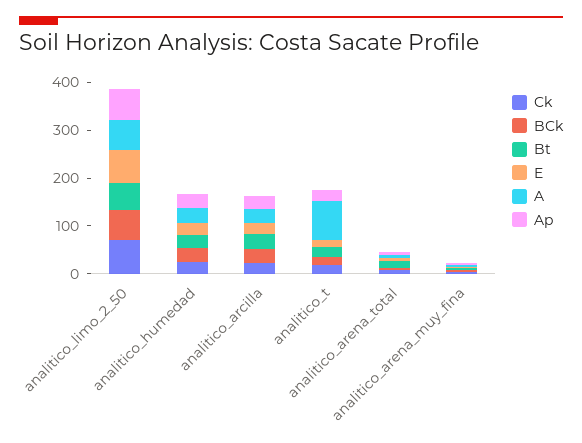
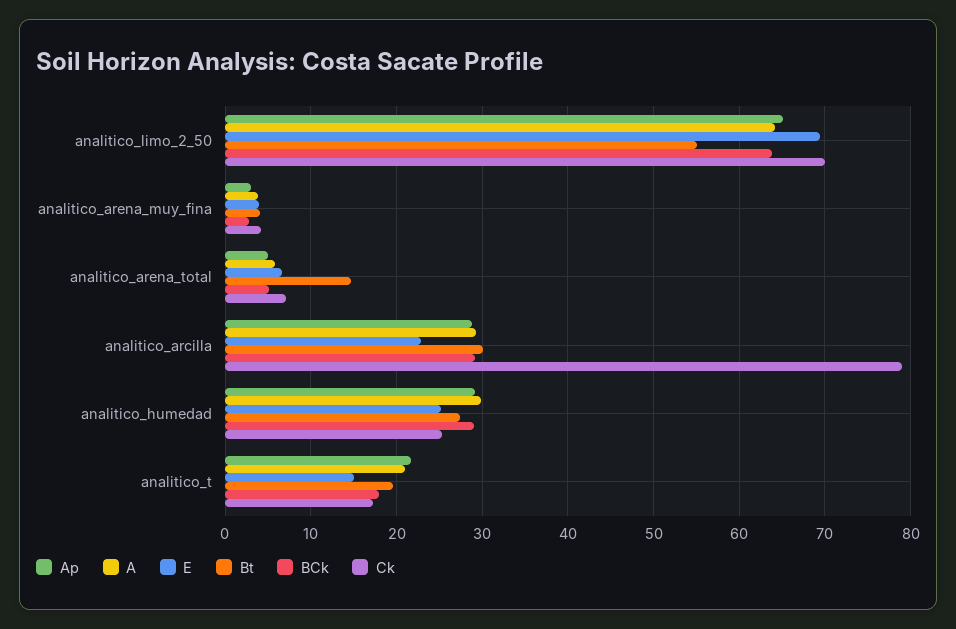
  {
    "Ck": {
      "analitico_limo_2_50": 70,
      "analitico_humedad": 25,
-     "analitico_arcilla": 20,
+     "analitico_arcilla": 79,
      "analitico_t": 17,
      "analitico_arena_total": 7,
      "analitico_arena_muy_fina": 4
    },
    "BCk": {
      "analitico_limo_2_50": 64,
      "analitico_humedad": 29,
      "analitico_arcilla": 29,
      "analitico_t": 18,
      "analitico_arena_total": 5,
      "analitico_arena_muy_fina": 3
    },
    "Bt": {
      "analitico_limo_2_50": 55,
      "analitico_humedad": 27,
      "analitico_arcilla": 30,
      "analitico_t": 20,
      "analitico_arena_total": 15,
      "analitico_arena_muy_fina": 4
    },
    "E": {
      "analitico_limo_2_50": 69,
      "analitico_humedad": 25,
      "analitico_arcilla": 23,
      "analitico_t": 15,
      "analitico_arena_total": 7,
      "analitico_arena_muy_fina": 4
    },
    "A": {
      "analitico_limo_2_50": 64,
      "analitico_humedad": 30,
      "analitico_arcilla": 29,
-     "analitico_t": 80,
+     "analitico_t": 21,
      "analitico_arena_total": 6,
      "analitico_arena_muy_fina": 4
    },
    "Ap": {
      "analitico_limo_2_50": 65,
      "analitico_humedad": 29,
      "analitico_arcilla": 29,
      "analitico_t": 22,
      "analitico_arena_total": 5,
      "analitico_arena_muy_fina": 3
    }
  }

